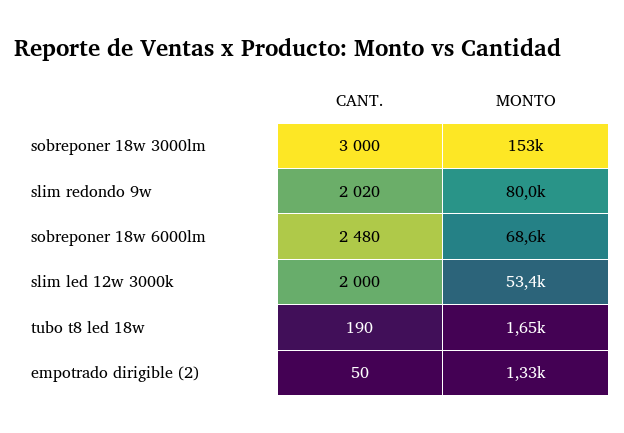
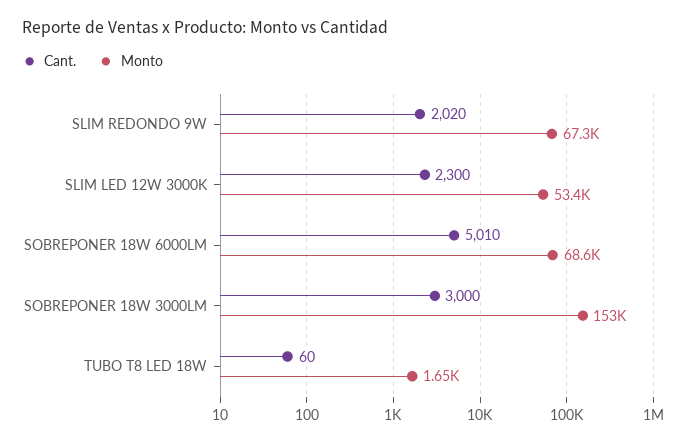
  {
    "CANT.": {
      "sobreponer 18w 3000lm": 3000,
      "slim redondo 9w": 2020,
-     "sobreponer 18w 6000lm": 2480,
+     "sobreponer 18w 6000lm": 5010,
-     "slim led 12w 3000k": 2000,
+     "slim led 12w 3000k": 2300,
-     "tubo t8 led 18w": 190,
+     "tubo t8 led 18w": 60
-     "empotrado dirigible (2)": 50
    },
    "MONTO": {
      "sobreponer 18w 3000lm": 153000,
-     "slim redondo 9w": 80000,
+     "slim redondo 9w": 67300,
      "sobreponer 18w 6000lm": 68600,
      "slim led 12w 3000k": 53400,
-     "tubo t8 led 18w": 1650,
+     "tubo t8 led 18w": 1650
-     "empotrado dirigible (2)": 1330
    }
  }

